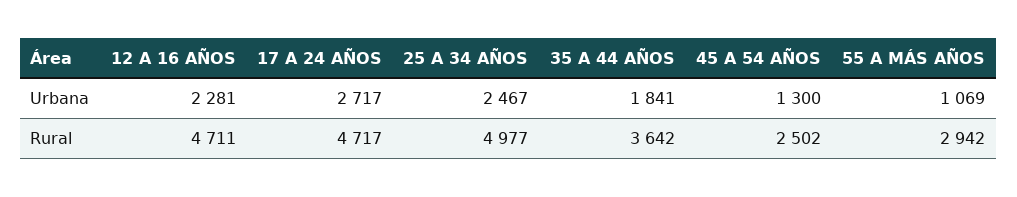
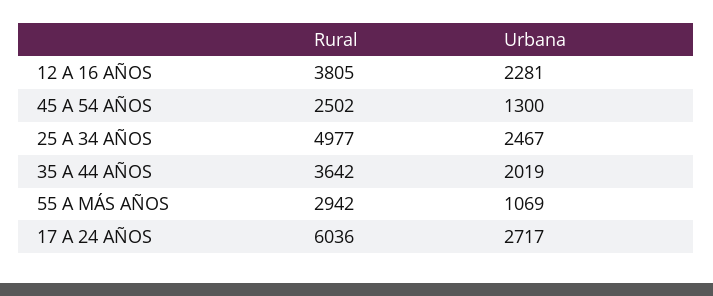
  {
    "12 A 16 AÑOS": {
      "Urbana": 2281,
-     "Rural": 4711
+     "Rural": 3805
    },
    "17 A 24 AÑOS": {
      "Urbana": 2717,
-     "Rural": 4717
+     "Rural": 6036
    },
    "25 A 34 AÑOS": {
      "Urbana": 2467,
      "Rural": 4977
    },
    "35 A 44 AÑOS": {
-     "Urbana": 1841,
+     "Urbana": 2019,
      "Rural": 3642
    },
    "45 A 54 AÑOS": {
      "Urbana": 1300,
      "Rural": 2502
    },
    "55 A MÁS AÑOS": {
      "Urbana": 1069,
      "Rural": 2942
    }
  }

